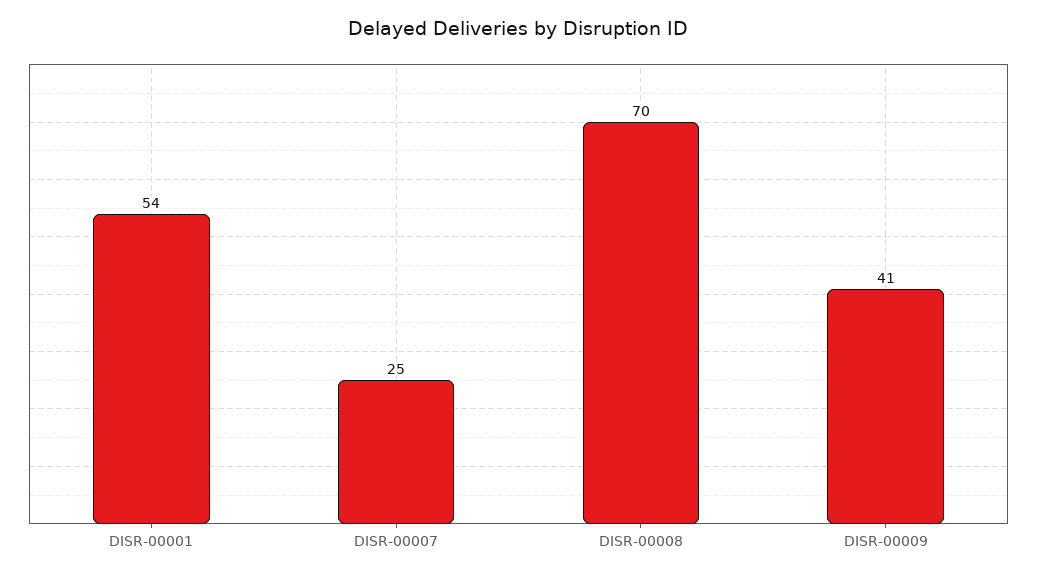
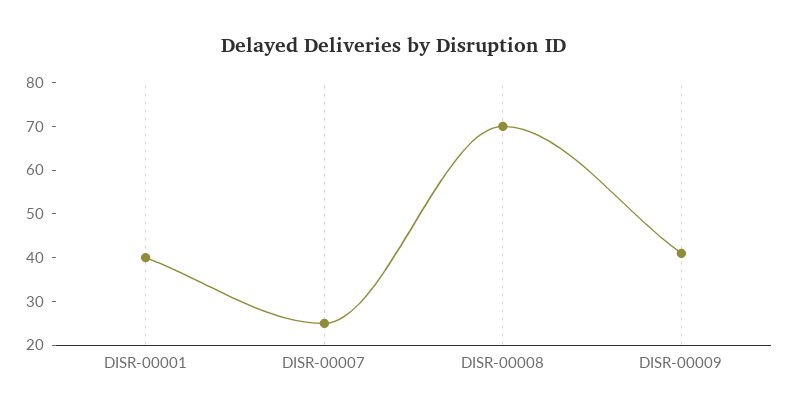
  {
-   "DISR-00001": 54,
+   "DISR-00001": 40,
    "DISR-00007": 25,
    "DISR-00008": 70,
    "DISR-00009": 41
  }

